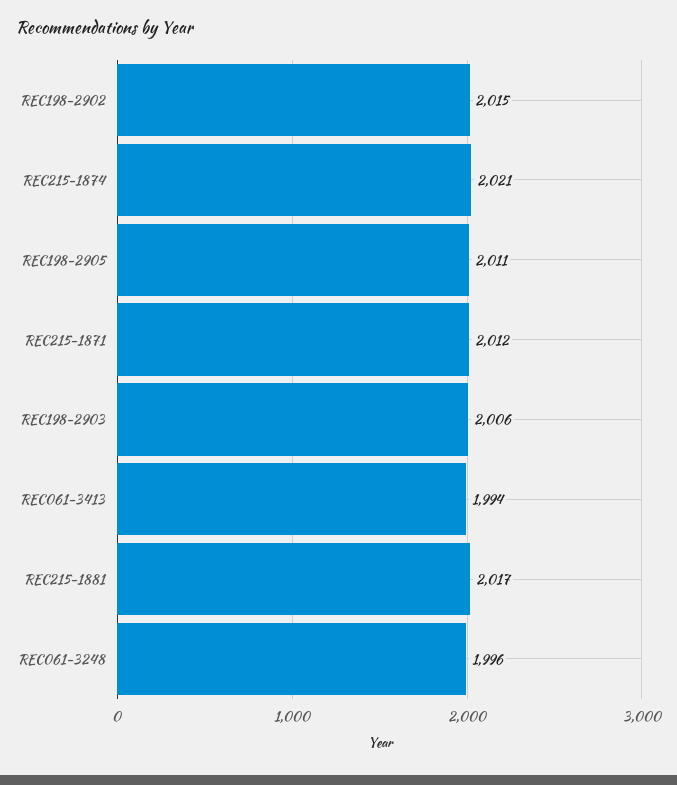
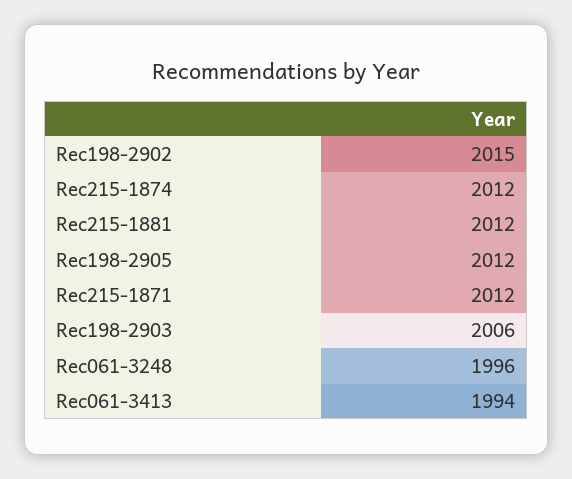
  {
    "REC198-2902": 2015,
-   "REC215-1874": 2021,
+   "REC215-1874": 2012,
-   "REC198-2905": 2011,
+   "REC198-2905": 2012,
    "REC215-1871": 2012,
    "REC198-2903": 2006,
    "REC061-3413": 1994,
-   "REC215-1881": 2017,
+   "REC215-1881": 2012,
    "REC061-3248": 1996
  }

